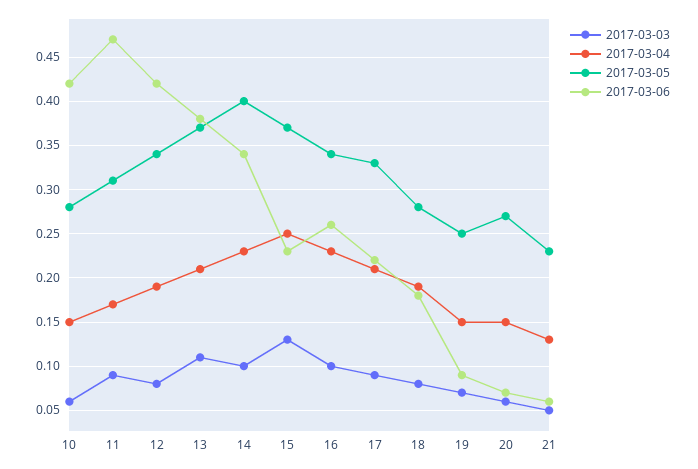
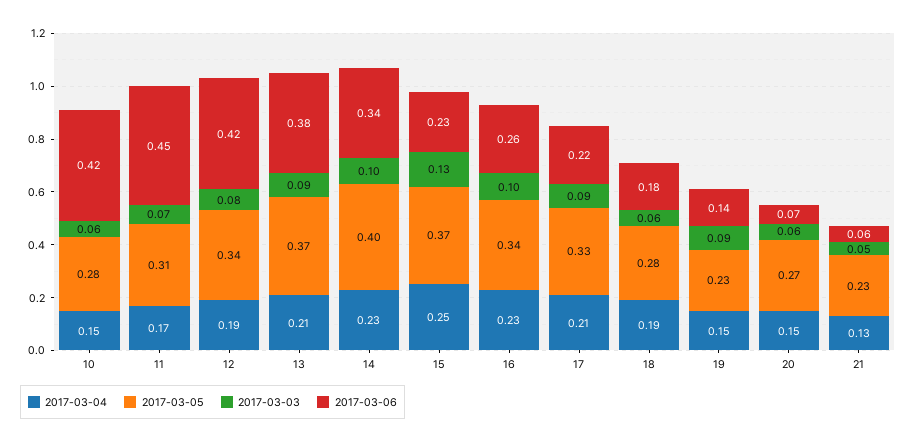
  {
    "2017-03-03": {
      "10": 0.06,
-     "11": 0.09,
+     "11": 0.07,
      "12": 0.08,
-     "13": 0.11,
+     "13": 0.09,
      "14": 0.1,
      "15": 0.13,
      "16": 0.1,
      "17": 0.09,
-     "18": 0.08,
+     "18": 0.06,
-     "19": 0.07,
+     "19": 0.09,
      "20": 0.06,
      "21": 0.05
    },
    "2017-03-04": {
      "10": 0.15,
      "11": 0.17,
      "12": 0.19,
      "13": 0.21,
      "14": 0.23,
      "15": 0.25,
      "16": 0.23,
      "17": 0.21,
      "18": 0.19,
      "19": 0.15,
      "20": 0.15,
      "21": 0.13
    },
    "2017-03-05": {
      "10": 0.28,
      "11": 0.31,
      "12": 0.34,
      "13": 0.37,
      "14": 0.4,
      "15": 0.37,
      "16": 0.34,
      "17": 0.33,
      "18": 0.28,
-     "19": 0.25,
+     "19": 0.23,
      "20": 0.27,
      "21": 0.23
    },
    "2017-03-06": {
      "10": 0.42,
-     "11": 0.47,
+     "11": 0.45,
      "12": 0.42,
      "13": 0.38,
      "14": 0.34,
      "15": 0.23,
      "16": 0.26,
      "17": 0.22,
      "18": 0.18,
-     "19": 0.09,
+     "19": 0.14,
      "20": 0.07,
      "21": 0.06
    }
  }

